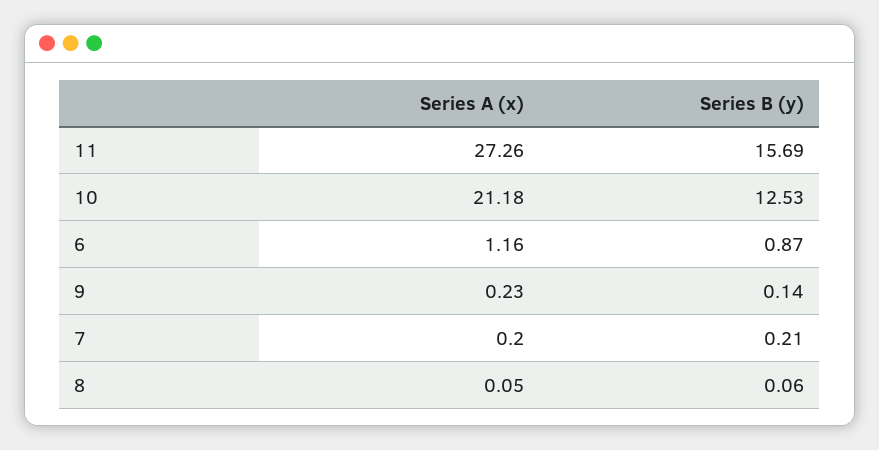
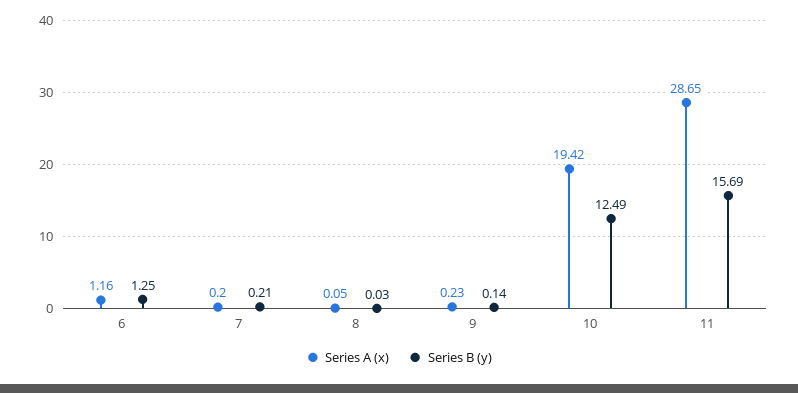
  {
    "Series A (x)": {
-     "11": 27.26,
+     "11": 28.65,
-     "10": 21.18,
+     "10": 19.42,
      "6": 1.16,
      "9": 0.23,
      "7": 0.2,
      "8": 0.05
    },
    "Series B (y)": {
      "11": 15.69,
-     "10": 12.53,
+     "10": 12.49,
-     "6": 0.87,
+     "6": 1.25,
      "9": 0.14,
      "7": 0.21,
-     "8": 0.06
+     "8": 0.03
    }
  }

